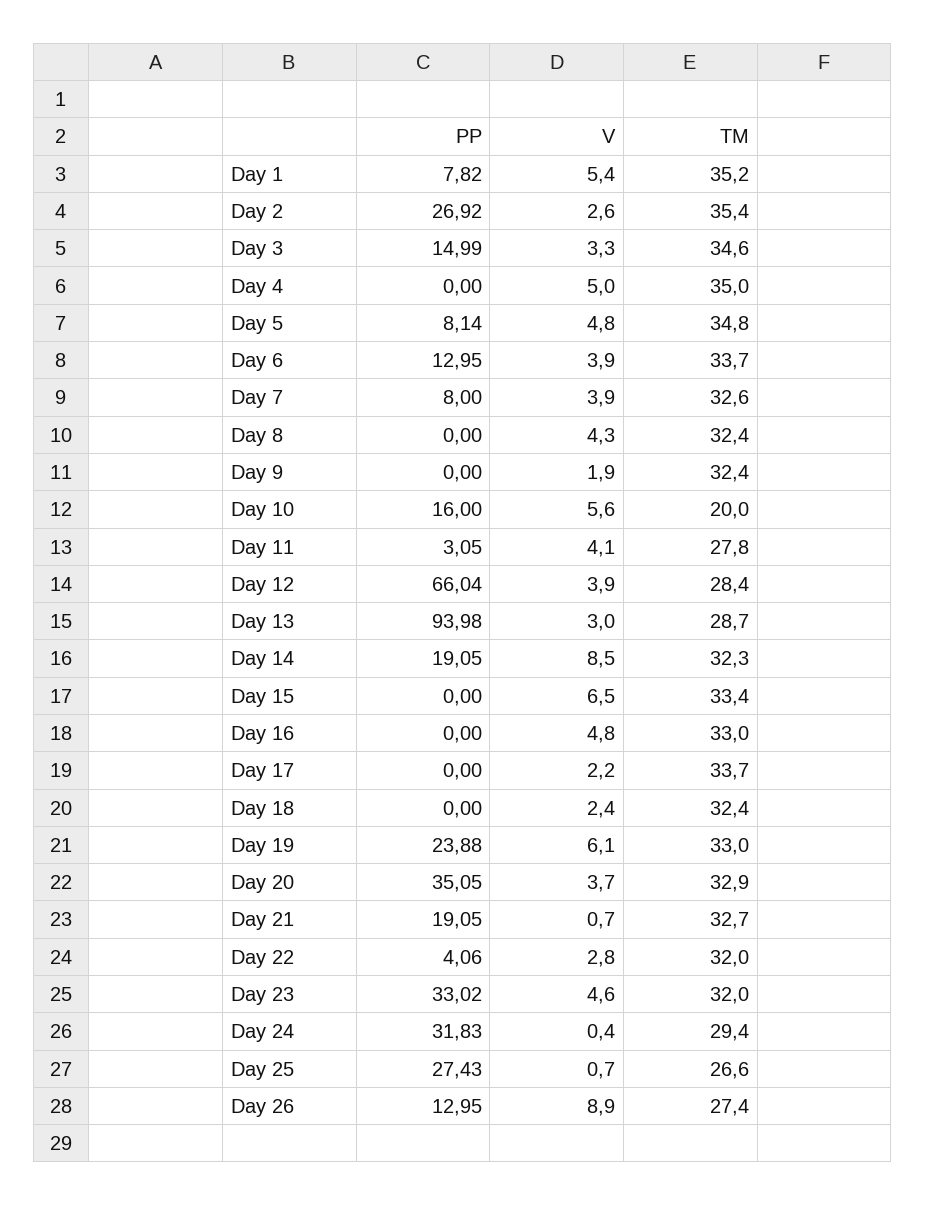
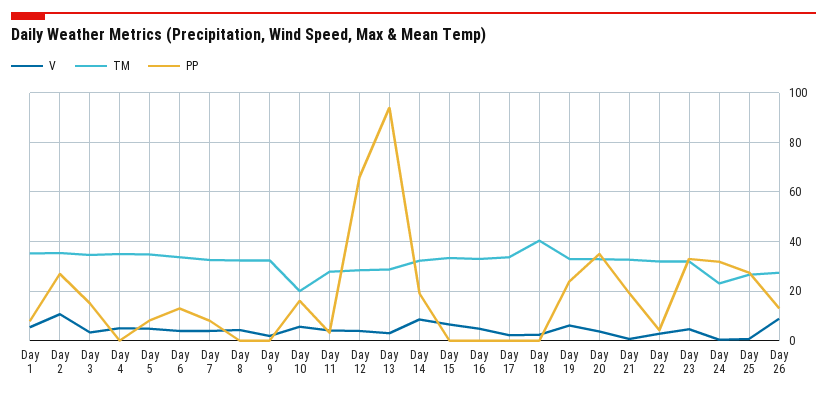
  {
    "PP": {
      "Day 1": 7.82,
      "Day 2": 26.92,
      "Day 3": 14.99,
      "Day 4": 0,
      "Day 5": 8.14,
      "Day 6": 12.95,
      "Day 7": 8,
      "Day 8": 0,
      "Day 9": 0,
      "Day 10": 16,
      "Day 11": 3.05,
      "Day 12": 66.04,
      "Day 13": 93.98,
      "Day 14": 19.05,
      "Day 15": 0,
      "Day 16": 0,
      "Day 17": 0,
      "Day 18": 0,
      "Day 19": 23.88,
      "Day 20": 35.05,
      "Day 21": 19.05,
      "Day 22": 4.06,
      "Day 23": 33.02,
      "Day 24": 31.83,
      "Day 25": 27.43,
      "Day 26": 12.95
    },
    "V": {
      "Day 1": 5.4,
-     "Day 2": 2.6,
+     "Day 2": 10,
      "Day 3": 3.3,
      "Day 4": 5,
      "Day 5": 4.8,
      "Day 6": 3.9,
      "Day 7": 3.9,
      "Day 8": 4.3,
      "Day 9": 1.9,
      "Day 10": 5.6,
      "Day 11": 4.1,
      "Day 12": 3.9,
      "Day 13": 3,
      "Day 14": 8.5,
      "Day 15": 6.5,
      "Day 16": 4.8,
      "Day 17": 2.2,
      "Day 18": 2.4,
      "Day 19": 6.1,
      "Day 20": 3.7,
      "Day 21": 0.7,
      "Day 22": 2.8,
      "Day 23": 4.6,
      "Day 24": 0.4,
      "Day 25": 0.7,
      "Day 26": 8.9
    },
    "TM": {
      "Day 1": 35.2,
      "Day 2": 35.4,
      "Day 3": 34.6,
      "Day 4": 35,
      "Day 5": 34.8,
      "Day 6": 33.7,
      "Day 7": 32.6,
      "Day 8": 32.4,
      "Day 9": 32.4,
      "Day 10": 20,
      "Day 11": 27.8,
      "Day 12": 28.4,
      "Day 13": 28.7,
      "Day 14": 32.3,
      "Day 15": 33.4,
      "Day 16": 33,
      "Day 17": 33.7,
-     "Day 18": 32.4,
+     "Day 18": 40,
      "Day 19": 33,
      "Day 20": 32.9,
      "Day 21": 32.7,
      "Day 22": 32,
      "Day 23": 32,
-     "Day 24": 29.4,
+     "Day 24": 22.5,
      "Day 25": 26.6,
      "Day 26": 27.4
    }
  }

